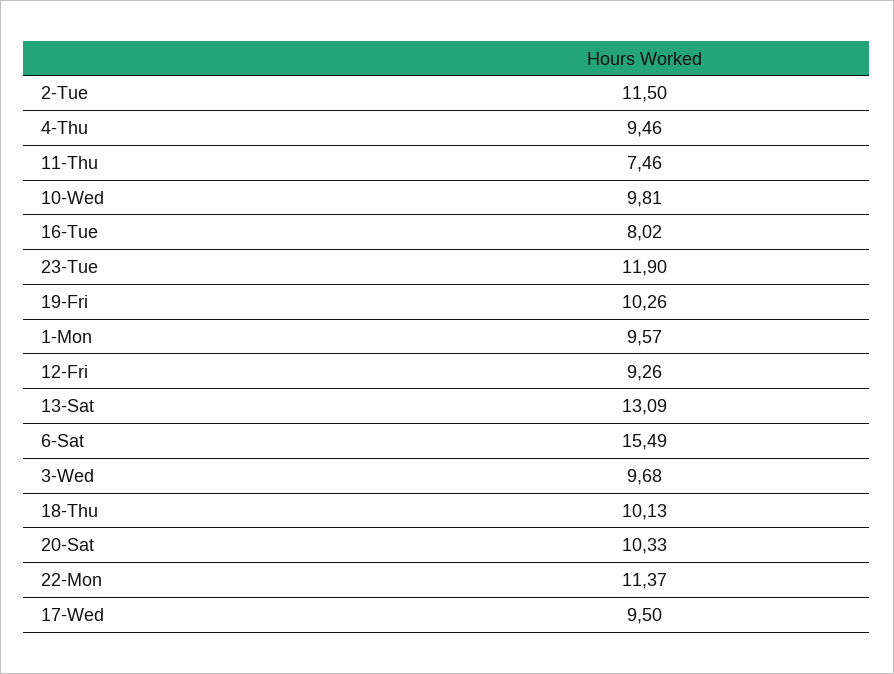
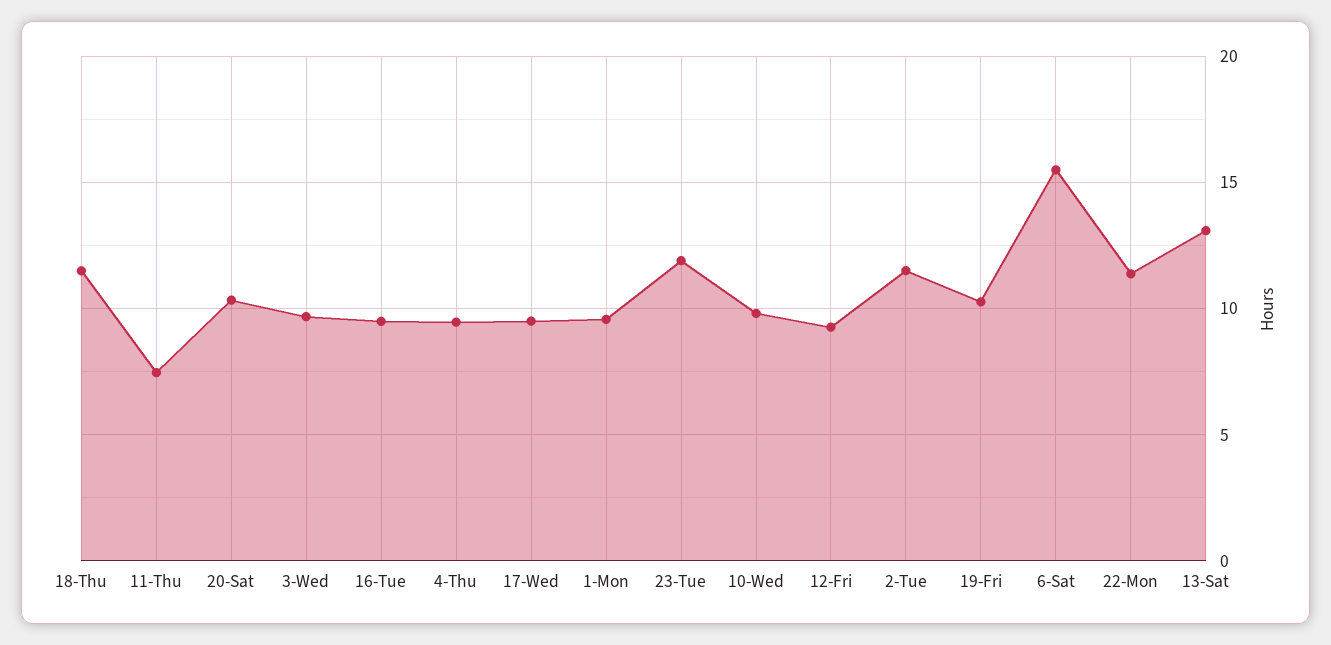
  {
    "2-Tue": 11.5,
    "4-Thu": 9.46,
    "11-Thu": 7.46,
    "10-Wed": 9.81,
-   "16-Tue": 8.02,
+   "16-Tue": 9.5,
    "23-Tue": 11.9,
    "19-Fri": 10.26,
    "1-Mon": 9.57,
    "12-Fri": 9.26,
    "13-Sat": 13.09,
    "6-Sat": 15.49,
    "3-Wed": 9.68,
-   "18-Thu": 10.13,
+   "18-Thu": 11.5,
    "20-Sat": 10.33,
    "22-Mon": 11.37,
    "17-Wed": 9.5
  }

